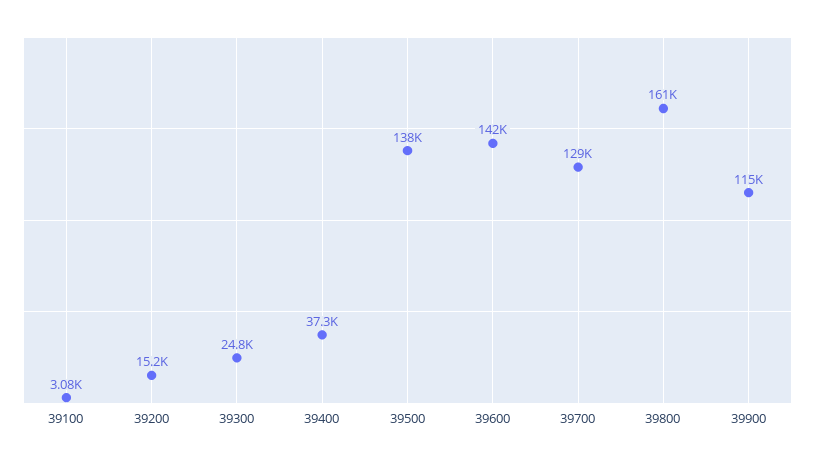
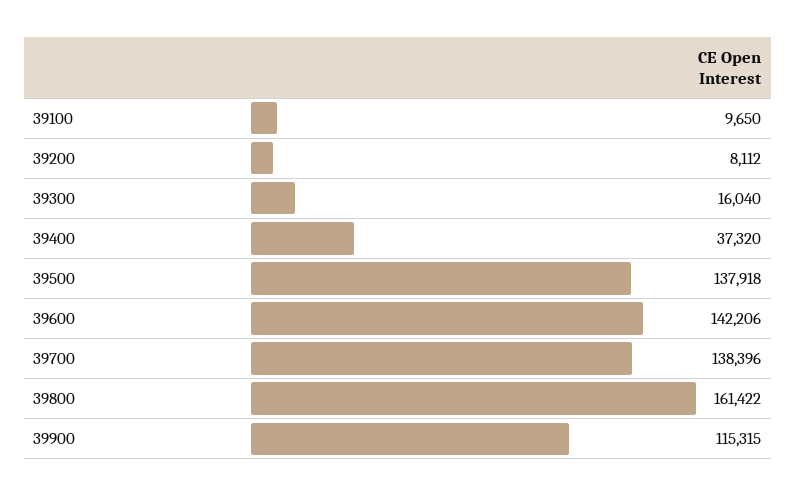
  {
-   "39100": 3080,
+   "39100": 9650,
-   "39200": 15200,
+   "39200": 8112,
-   "39300": 24800,
+   "39300": 16040,
    "39400": 37320,
    "39500": 137918,
    "39600": 142206,
-   "39700": 129000,
+   "39700": 138396,
    "39800": 161422,
    "39900": 115315
  }

